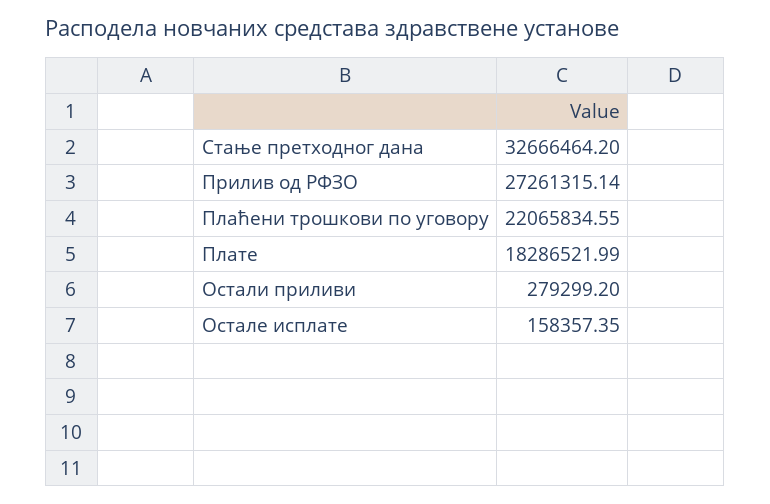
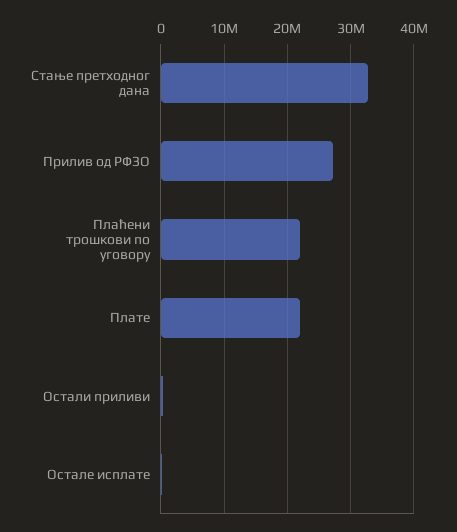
  {
    "Стање претходног дана": 32666464.2,
    "Прилив од РФЗО": 27261315.14,
    "Плаћени трошкови по уговору": 22065834.55,
-   "Плате": 18286521.99,
+   "Плате": 22000000,
    "Остали приливи": 279299.2,
    "Остале исплате": 158357.35
  }

